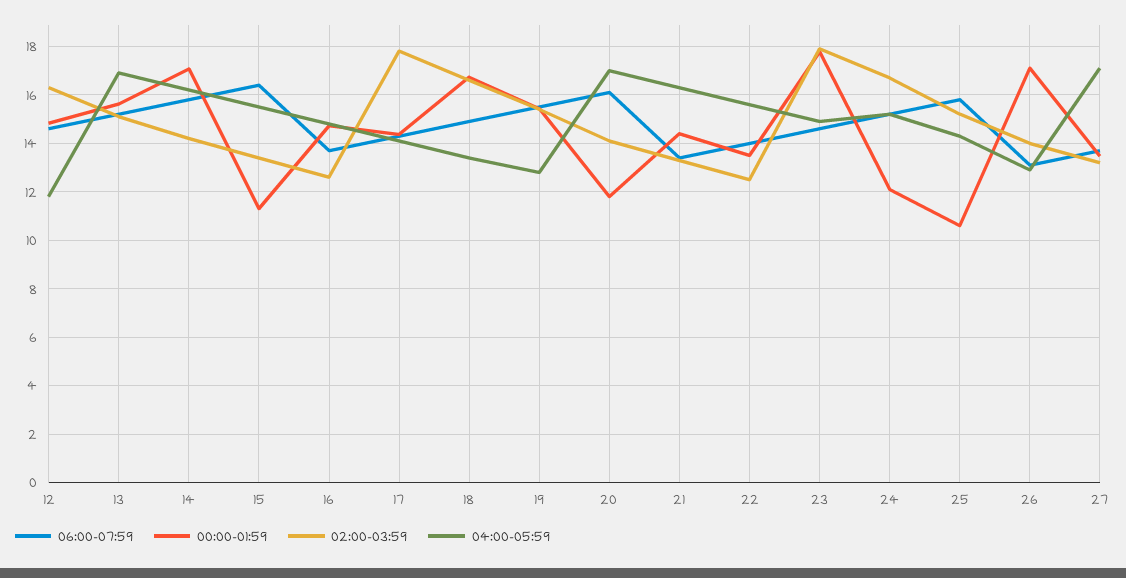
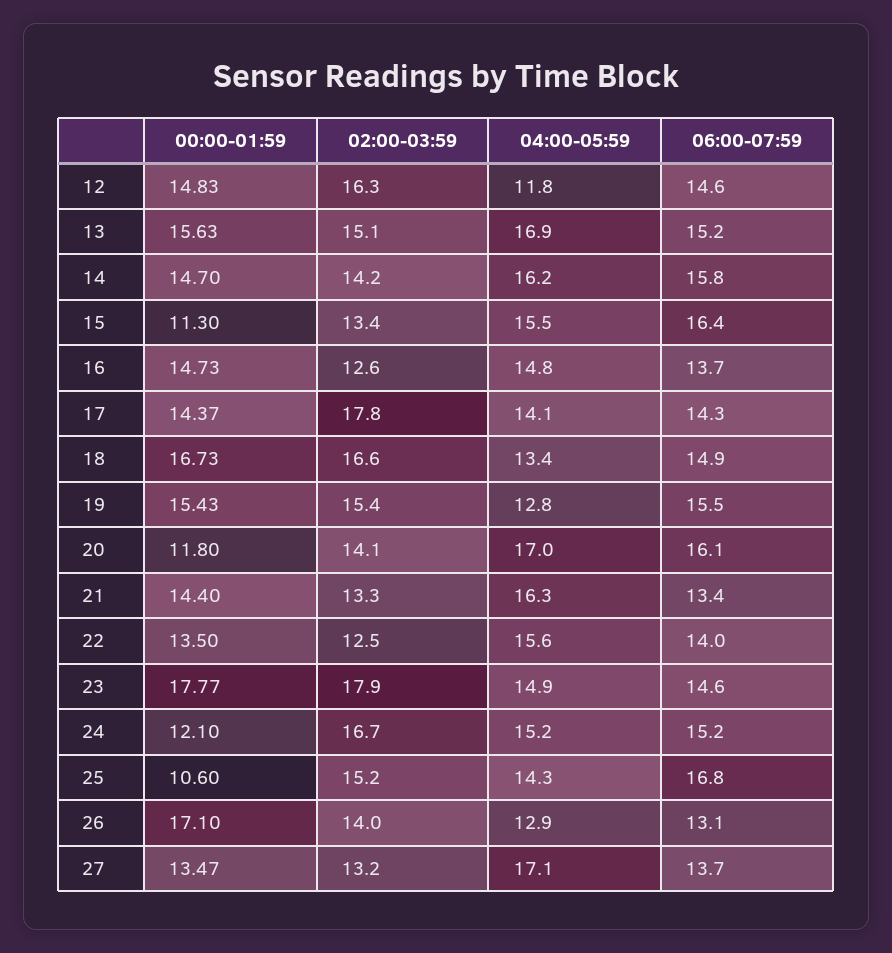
  {
    "06:00-07:59": {
      "12": 14.6,
      "13": 15.2,
      "14": 15.8,
      "15": 16.4,
      "16": 13.7,
      "17": 14.3,
      "18": 14.9,
      "19": 15.5,
      "20": 16.1,
      "21": 13.4,
      "22": 14,
      "23": 14.6,
      "24": 15.2,
-     "25": 15.75,
+     "25": 16.8,
      "26": 13.1,
      "27": 13.7
    },
    "00:00-01:59": {
      "12": 14.83,
      "13": 15.63,
-     "14": 17,
+     "14": 14.7,
      "15": 11.3,
      "16": 14.73,
      "17": 14.37,
      "18": 16.73,
      "19": 15.43,
      "20": 11.8,
      "21": 14.4,
      "22": 13.5,
      "23": 17.77,
      "24": 12.1,
      "25": 10.6,
      "26": 17.1,
      "27": 13.47
    },
    "02:00-03:59": {
      "12": 16.3,
      "13": 15.1,
      "14": 14.2,
      "15": 13.4,
      "16": 12.6,
      "17": 17.8,
      "18": 16.6,
      "19": 15.4,
      "20": 14.1,
      "21": 13.3,
      "22": 12.5,
      "23": 17.9,
      "24": 16.7,
      "25": 15.2,
      "26": 14,
      "27": 13.2
    },
    "04:00-05:59": {
      "12": 11.8,
      "13": 16.9,
      "14": 16.2,
      "15": 15.5,
      "16": 14.8,
      "17": 14.1,
      "18": 13.4,
      "19": 12.8,
      "20": 17,
      "21": 16.3,
      "22": 15.6,
      "23": 14.9,
      "24": 15.2,
      "25": 14.3,
      "26": 12.9,
      "27": 17.1
    }
  }

